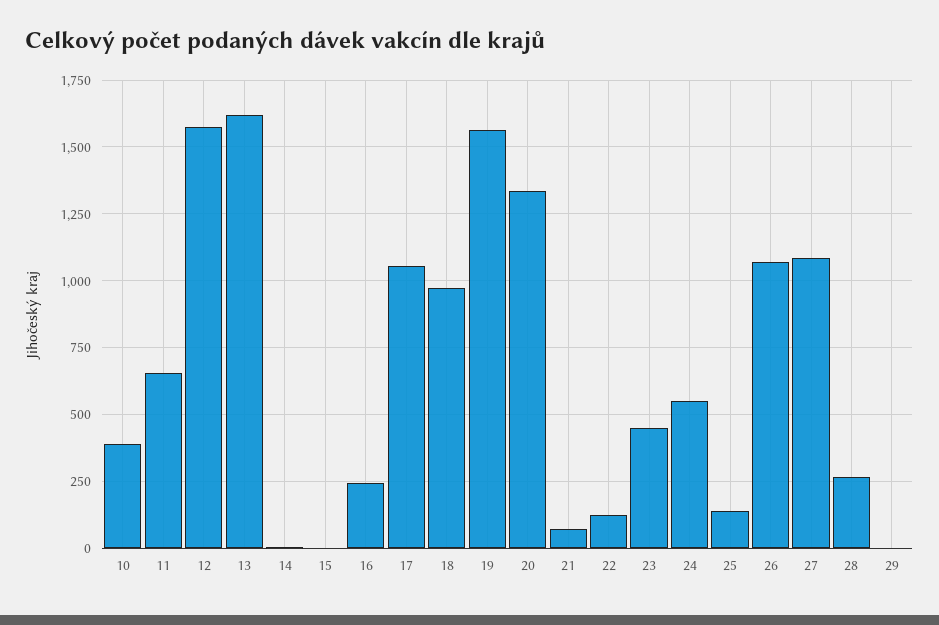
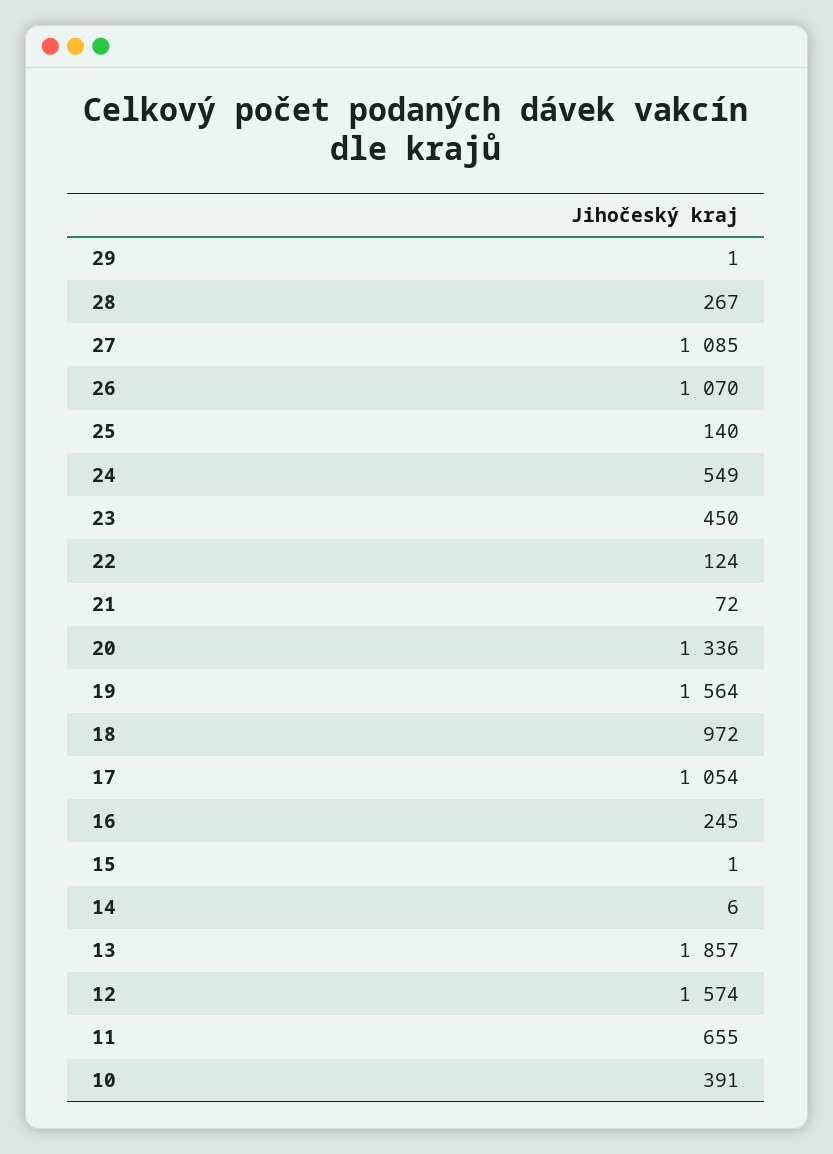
  {
    "10": 391,
    "11": 655,
    "12": 1574,
-   "13": 1625,
+   "13": 1857,
    "14": 6,
    "15": 1,
    "16": 245,
    "17": 1054,
    "18": 972,
    "19": 1564,
    "20": 1336,
    "21": 72,
    "22": 124,
    "23": 450,
    "24": 549,
    "25": 140,
    "26": 1070,
    "27": 1085,
    "28": 267,
    "29": 1
  }

